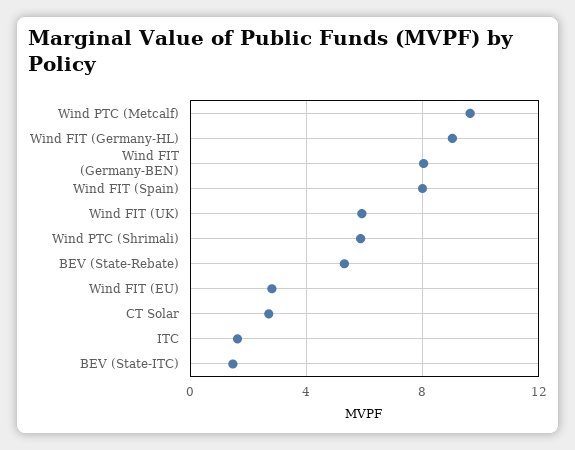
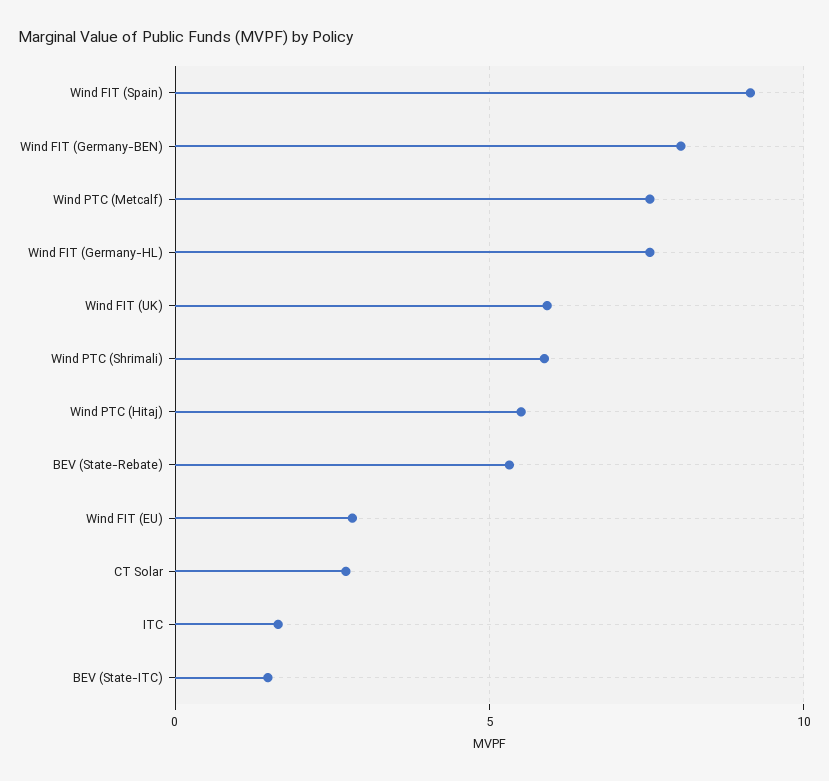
  {
-   "Wind PTC (Metcalf)": 9.5,
+   "Wind PTC (Metcalf)": 7.5,
-   "Wind FIT (Germany-HL)": 9,
+   "Wind FIT (Germany-HL)": 7.5,
    "Wind FIT (Germany-BEN)": 8,
-   "Wind FIT (Spain)": 8,
+   "Wind FIT (Spain)": 9,
    "Wind FIT (UK)": 6,
    "Wind PTC (Shrimali)": 6,
    "BEV (State-Rebate)": 5.5,
    "Wind FIT (EU)": 3,
    "CT Solar": 2.5,
    "ITC": 1.5,
-   "BEV (State-ITC)": 1.5
+   "BEV (State-ITC)": 1.5,
+   "Wind PTC (Hitaj)": 5.5
  }

